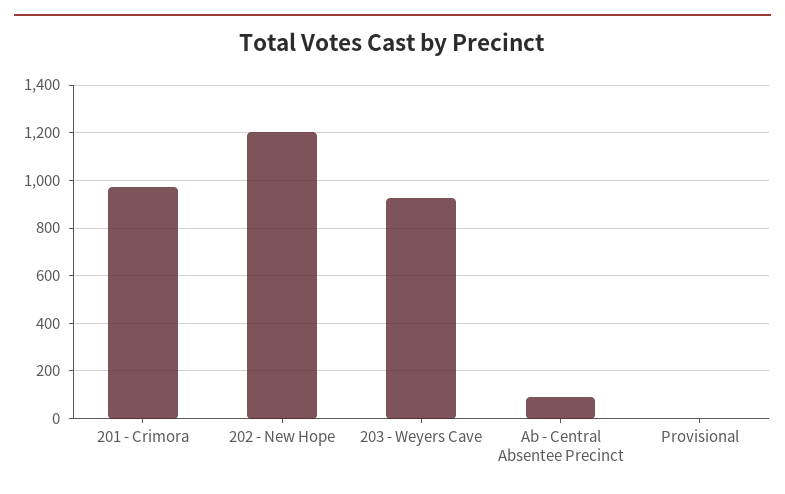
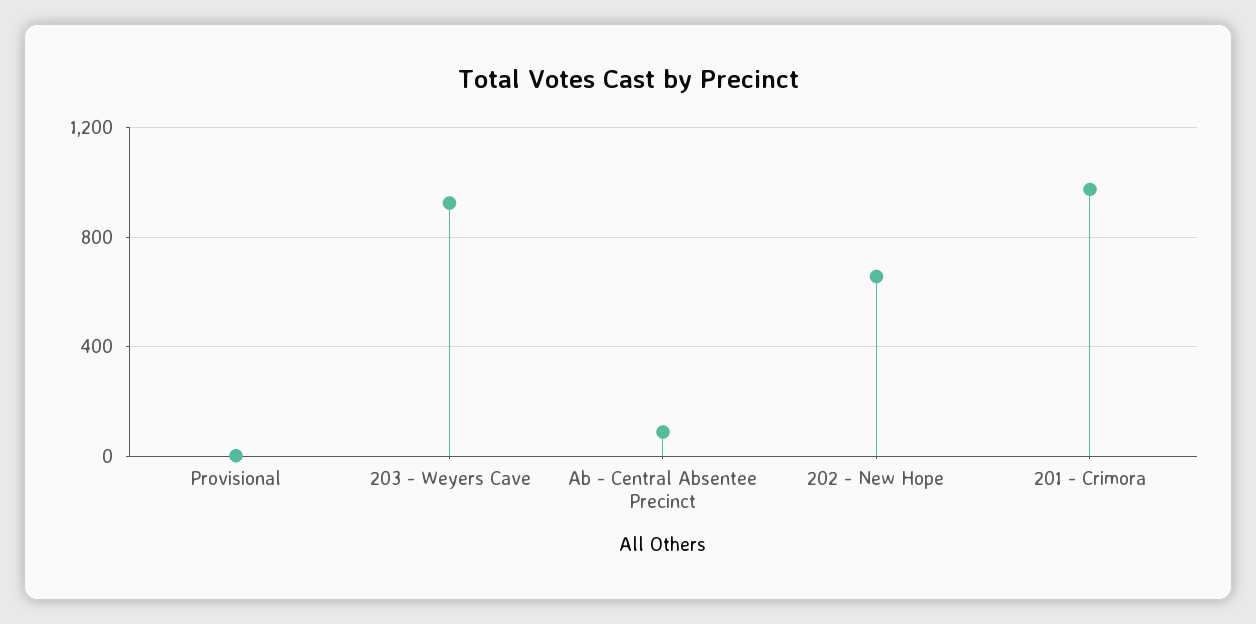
  {
    "201 - Crimora": 950,
-   "202 - New Hope": 1200,
+   "202 - New Hope": 650,
    "203 - Weyers Cave": 900,
    "Ab - Central Absentee Precinct": 100,
    "Provisional": 0
  }

